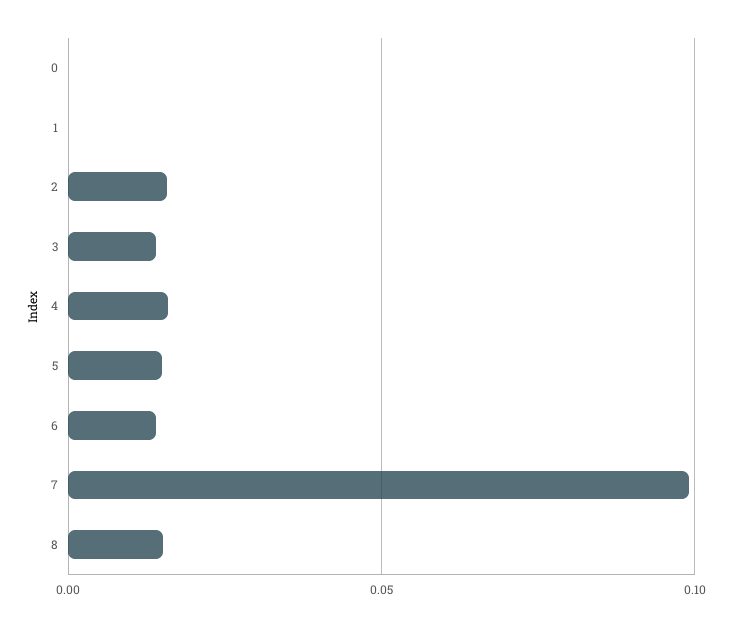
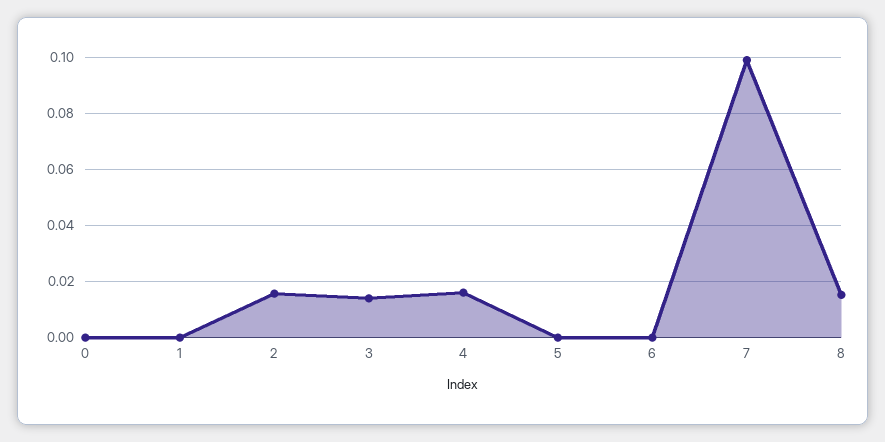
  {
    "0": 0,
    "1": 0,
    "2": 0.015,
    "3": 0.015,
    "4": 0.015,
-   "5": 0.015,
+   "5": 0,
-   "6": 0.015,
+   "6": 0,
    "7": 0.1,
    "8": 0.015
  }

